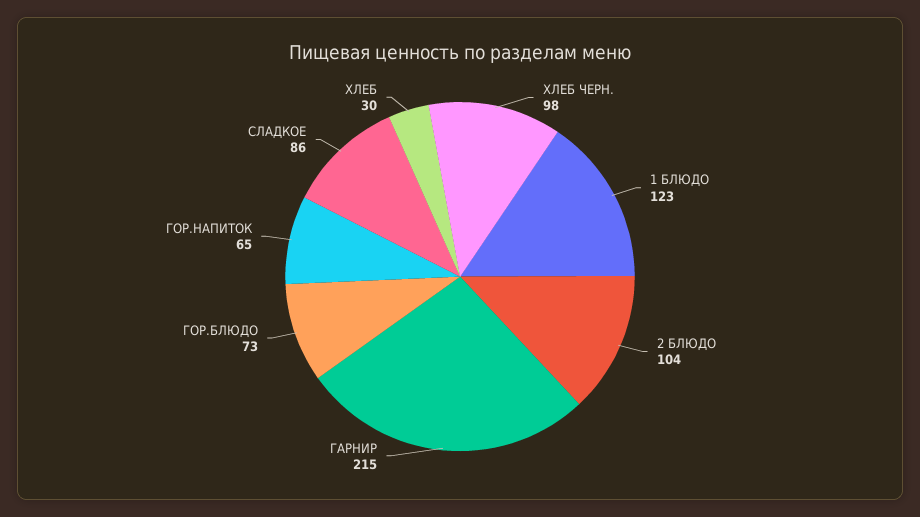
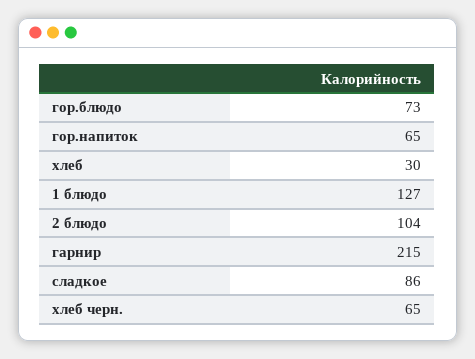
  {
-   "ХЛЕБ ЧЕРН.": 98,
+   "ХЛЕБ ЧЕРН.": 65,
-   "1 БЛЮДО": 123,
+   "1 БЛЮДО": 127,
    "2 БЛЮДО": 104,
    "ГАРНИР": 215,
    "ГОР.БЛЮДО": 73,
    "ГОР.НАПИТОК": 65,
    "СЛАДКОЕ": 86,
    "ХЛЕБ": 30
  }

